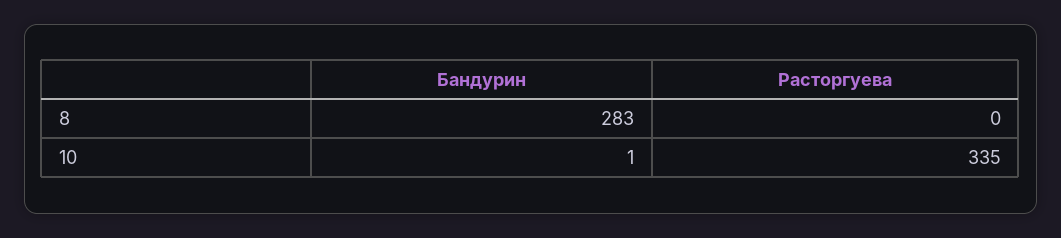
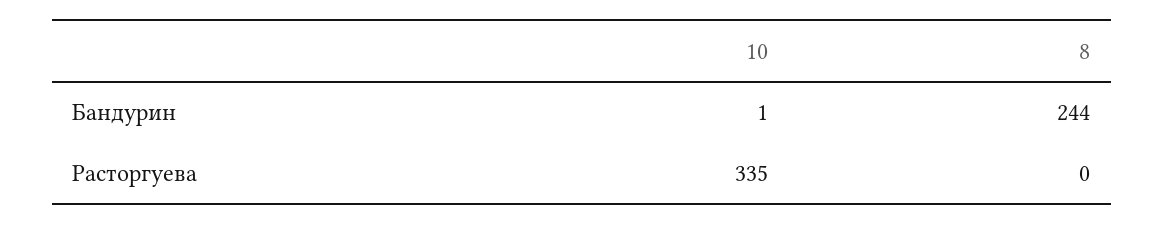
  {
    "Бандурин": {
-     "8": 283,
+     "8": 244,
      "10": 1
    },
    "Расторгуева": {
      "8": 0,
      "10": 335
    }
  }

